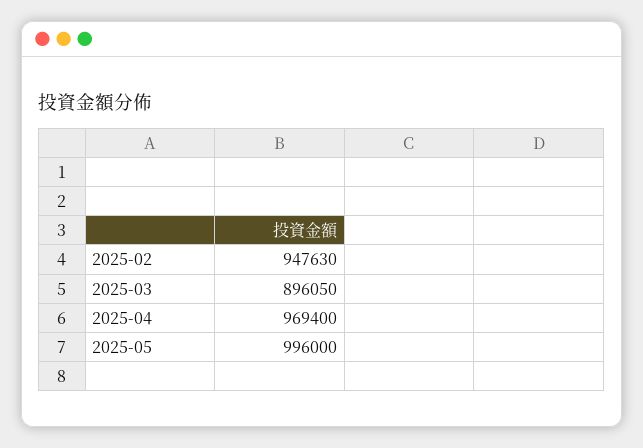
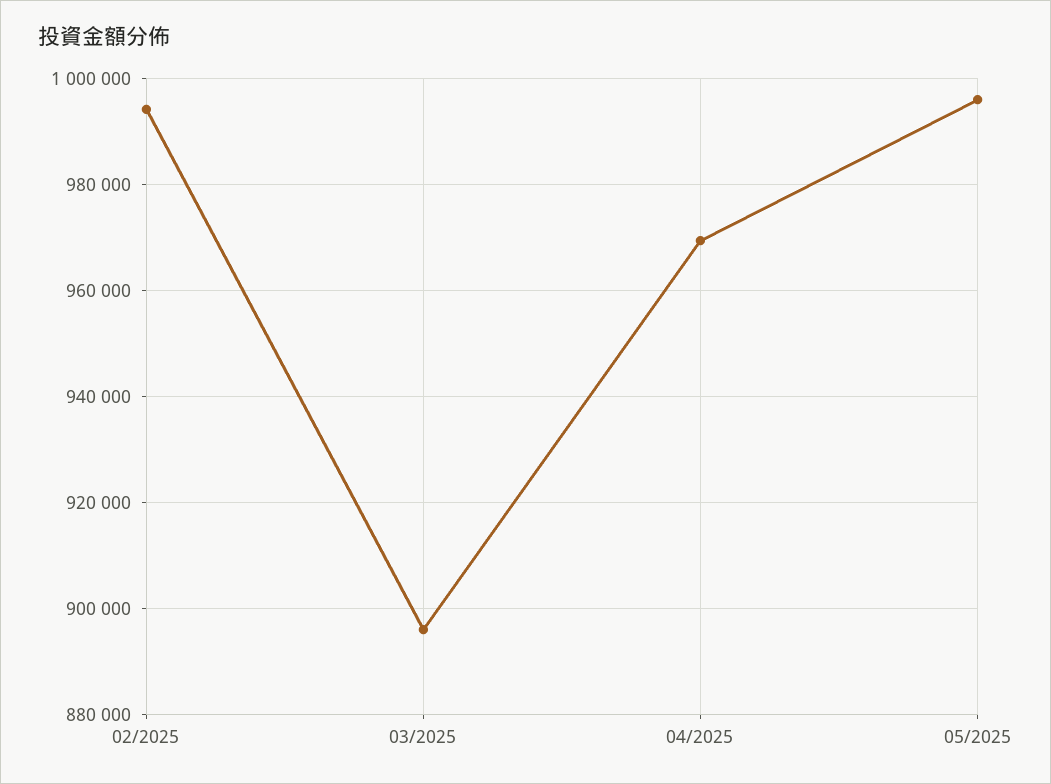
  {
-   "2025-02": 947630,
+   "2025-02": 994000,
    "2025-03": 896050,
    "2025-04": 969400,
    "2025-05": 996000
  }

